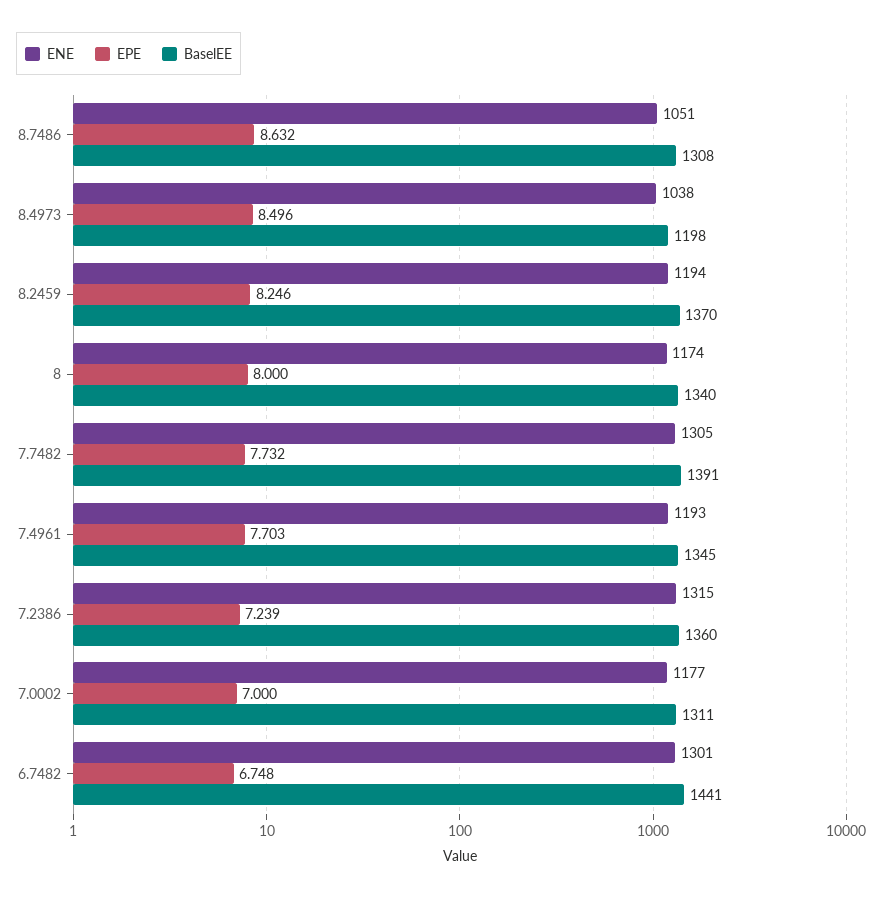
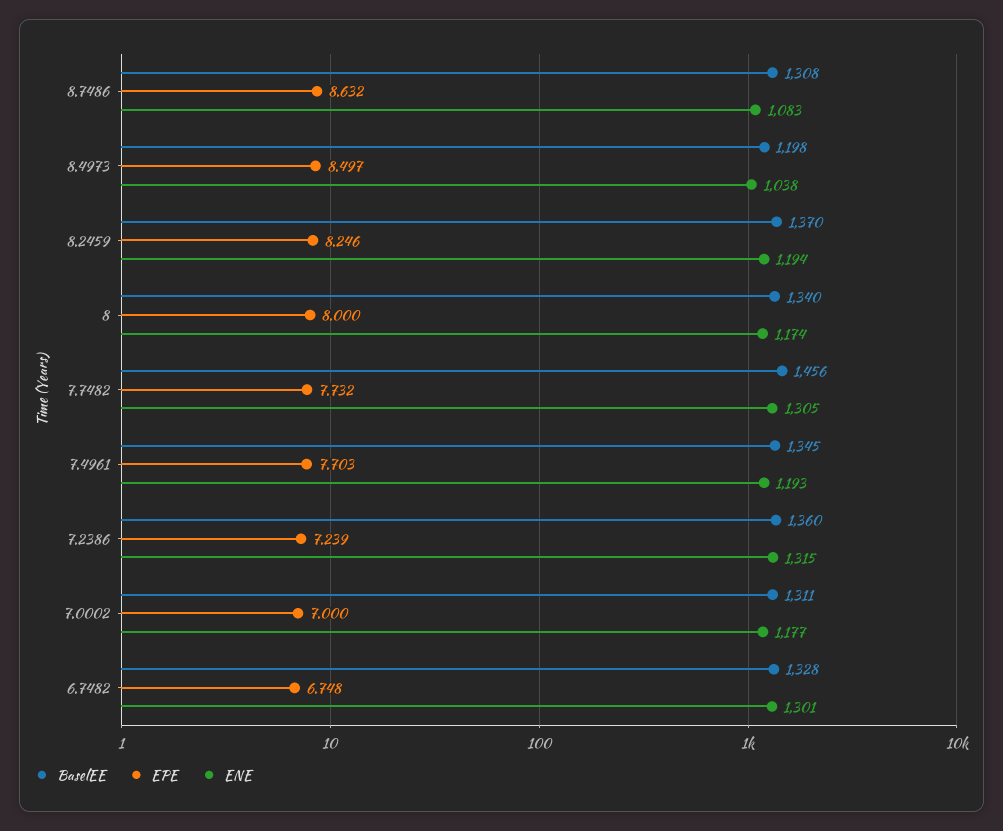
  {
    "ENE": {
-     "8.7486": 1051,
+     "8.7486": 1083,
      "8.4973": 1038,
      "8.2459": 1194,
      "8": 1174,
      "7.7482": 1305,
      "7.4961": 1193,
      "7.2386": 1315,
      "7.0002": 1177,
      "6.7482": 1301
    },
    "EPE": {
      "8.7486": 8.632,
-     "8.4973": 8.496,
+     "8.4973": 8.497,
      "8.2459": 8.246,
      "8": 8,
      "7.7482": 7.732,
      "7.4961": 7.703,
      "7.2386": 7.239,
      "7.0002": 7,
      "6.7482": 6.748
    },
    "BaselEE": {
      "8.7486": 1308,
      "8.4973": 1198,
      "8.2459": 1370,
      "8": 1340,
-     "7.7482": 1391,
+     "7.7482": 1456,
      "7.4961": 1345,
      "7.2386": 1360,
      "7.0002": 1311,
-     "6.7482": 1441
+     "6.7482": 1328
    }
  }

